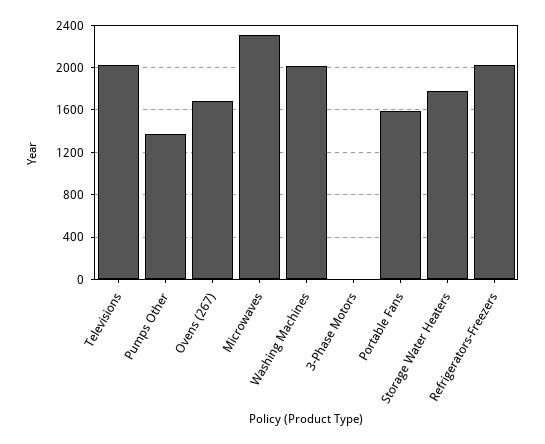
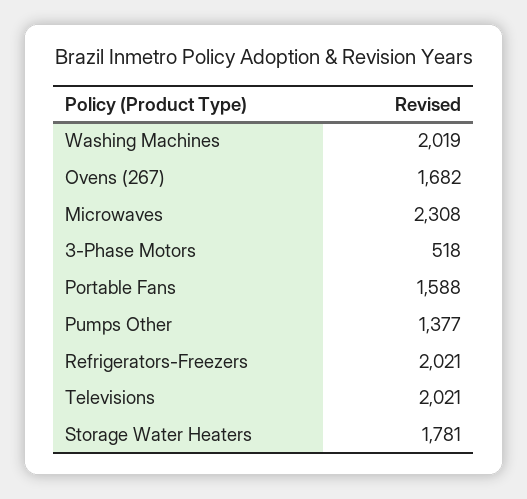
  {
    "Televisions": 2021,
    "Pumps Other": 1377,
    "Ovens (267)": 1682,
    "Microwaves": 2308,
    "Washing Machines": 2019,
-   "3-Phase Motors": 0,
+   "3-Phase Motors": 518,
    "Portable Fans": 1588,
    "Storage Water Heaters": 1781,
    "Refrigerators-Freezers": 2021
  }

